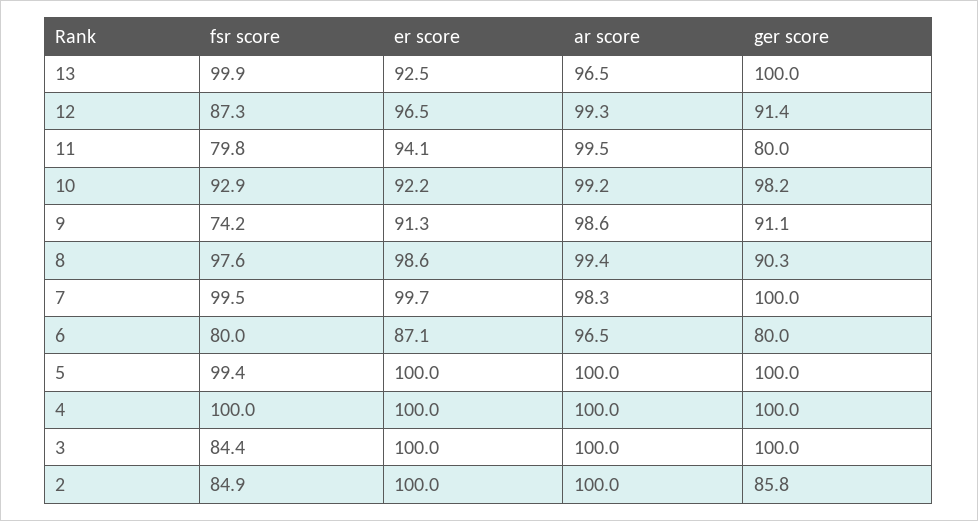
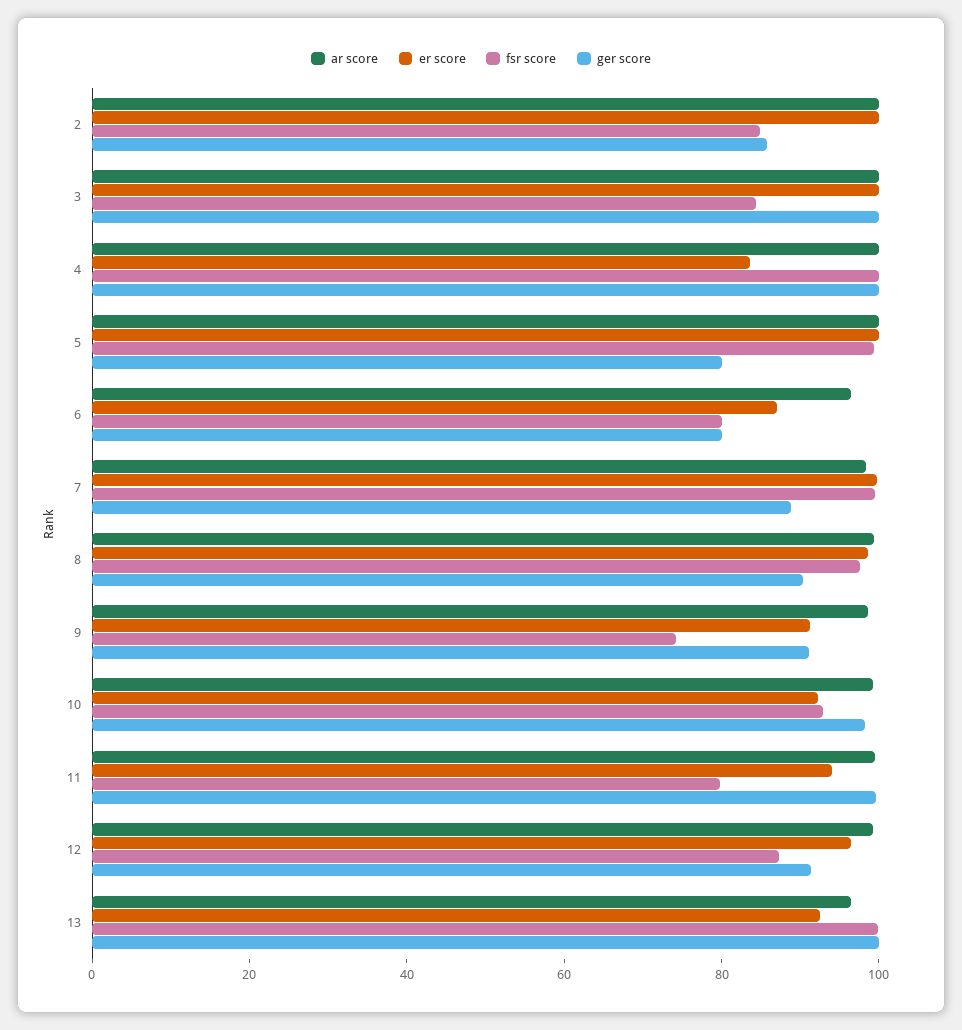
  {
    "fsr score": {
      "13": 99.9,
      "12": 87.3,
      "11": 79.8,
      "10": 92.9,
      "9": 74.2,
      "8": 97.6,
      "7": 99.5,
      "6": 80,
      "5": 99.4,
      "4": 100,
      "3": 84.4,
      "2": 84.9
    },
    "er score": {
      "13": 92.5,
      "12": 96.5,
      "11": 94.1,
      "10": 92.2,
      "9": 91.3,
      "8": 98.6,
      "7": 99.7,
      "6": 87.1,
      "5": 100,
-     "4": 100,
+     "4": 85,
      "3": 100,
      "2": 100
    },
    "ar score": {
      "13": 96.5,
      "12": 99.3,
      "11": 99.5,
      "10": 99.2,
      "9": 98.6,
      "8": 99.4,
      "7": 98.3,
      "6": 96.5,
      "5": 100,
      "4": 100,
      "3": 100,
      "2": 100
    },
    "ger score": {
      "13": 100,
      "12": 91.4,
-     "11": 80,
+     "11": 100,
      "10": 98.2,
      "9": 91.1,
      "8": 90.3,
-     "7": 100,
+     "7": 90,
      "6": 80,
-     "5": 100,
+     "5": 80,
      "4": 100,
      "3": 100,
      "2": 85.8
    }
  }

